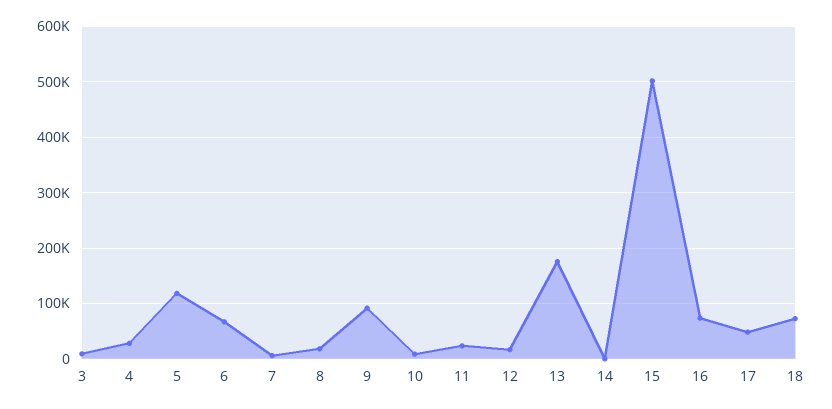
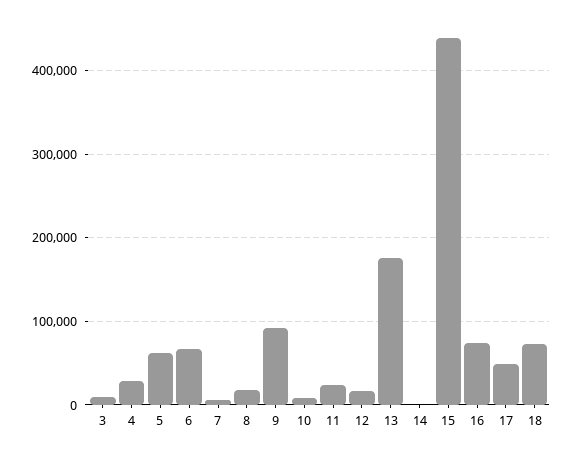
  {
    "3": 10000,
    "4": 30000,
-   "5": 120000,
+   "5": 60000,
    "6": 70000,
    "7": 10000,
    "8": 20000,
    "9": 90000,
    "10": 10000,
    "11": 20000,
    "12": 20000,
    "13": 180000,
    "14": 0,
-   "15": 500000,
+   "15": 440000,
    "16": 70000,
    "17": 50000,
    "18": 70000
  }

